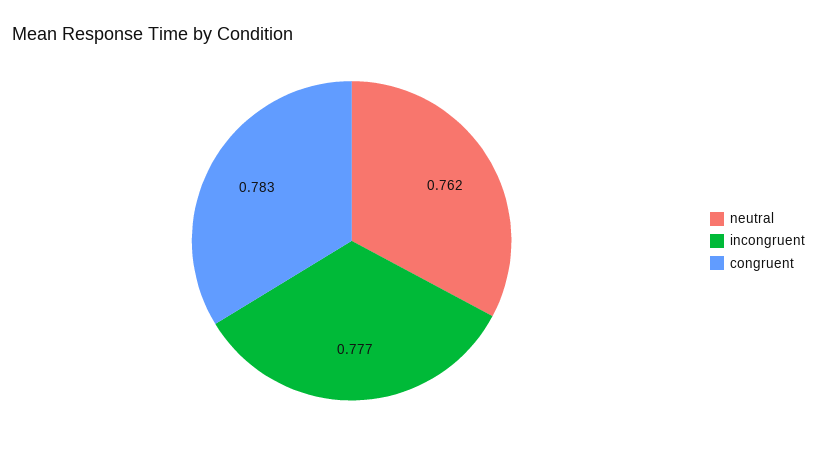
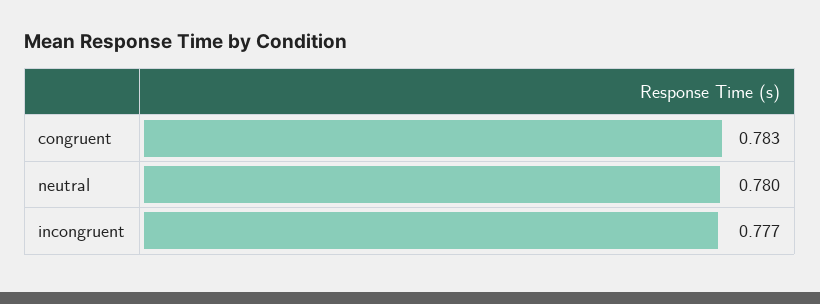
  {
-   "neutral": 0.762,
+   "neutral": 0.78,
    "incongruent": 0.777,
    "congruent": 0.783
  }

